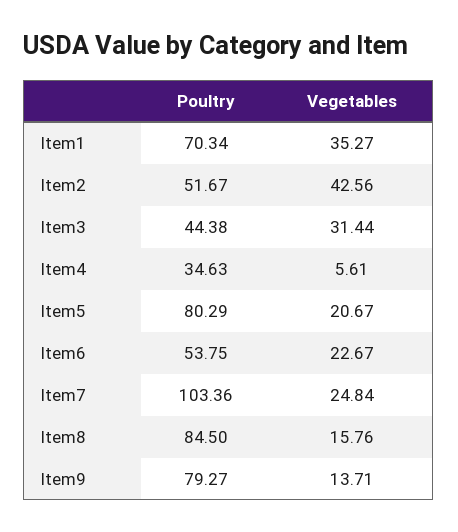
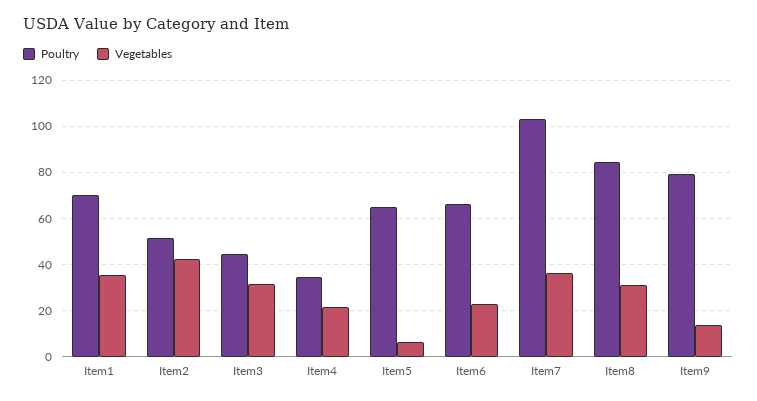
  {
    "Poultry": {
      "Item1": 70.34,
      "Item2": 51.67,
      "Item3": 44.38,
      "Item4": 34.63,
-     "Item5": 80.29,
+     "Item5": 65,
-     "Item6": 53.75,
+     "Item6": 65,
      "Item7": 103.36,
      "Item8": 84.5,
      "Item9": 79.27
    },
    "Vegetables": {
      "Item1": 35.27,
      "Item2": 42.56,
      "Item3": 31.44,
-     "Item4": 5.61,
+     "Item4": 20,
-     "Item5": 20.67,
+     "Item5": 5,
      "Item6": 22.67,
-     "Item7": 24.84,
+     "Item7": 35,
-     "Item8": 15.76,
+     "Item8": 30,
      "Item9": 13.71
    }
  }

